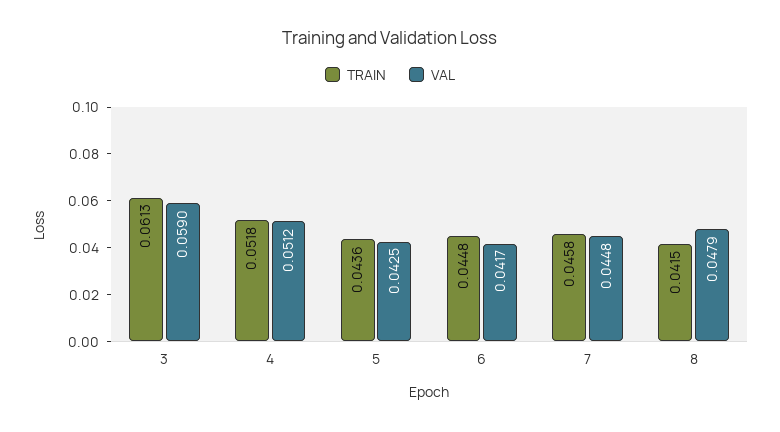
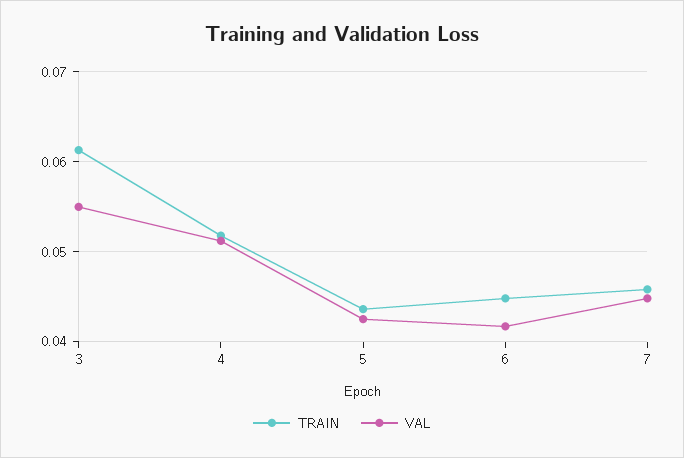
  {
    "TRAIN": {
      "3": 0.0613,
      "4": 0.0518,
      "5": 0.0436,
      "6": 0.0448,
-     "7": 0.0458,
+     "7": 0.0458
-     "8": 0.0415
    },
    "VAL": {
-     "3": 0.059,
+     "3": 0.055,
      "4": 0.0512,
      "5": 0.0425,
      "6": 0.0417,
-     "7": 0.0448,
+     "7": 0.0448
-     "8": 0.0479
    }
  }

